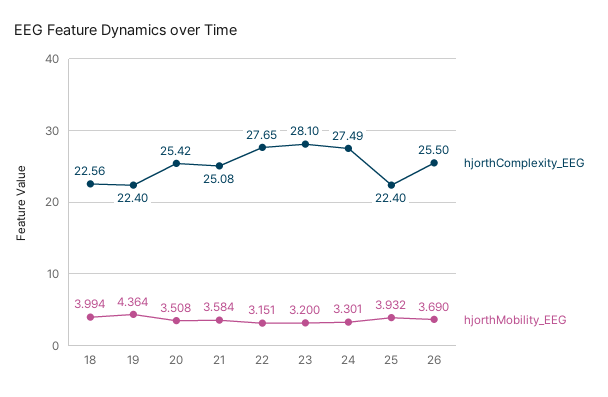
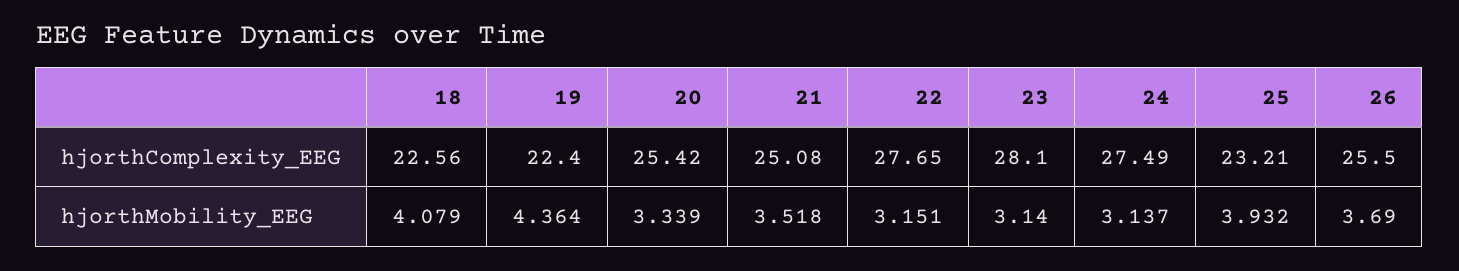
  {
    "hjorthComplexity_EEG": {
      "18": 22.56,
      "19": 22.4,
      "20": 25.42,
      "21": 25.08,
      "22": 27.65,
      "23": 28.1,
      "24": 27.49,
-     "25": 22.4,
+     "25": 23.21,
      "26": 25.5
    },
    "hjorthMobility_EEG": {
-     "18": 3.994,
+     "18": 4.079,
      "19": 4.364,
-     "20": 3.508,
+     "20": 3.339,
-     "21": 3.584,
+     "21": 3.518,
      "22": 3.151,
-     "23": 3.2,
+     "23": 3.14,
-     "24": 3.301,
+     "24": 3.137,
      "25": 3.932,
      "26": 3.69
    }
  }

